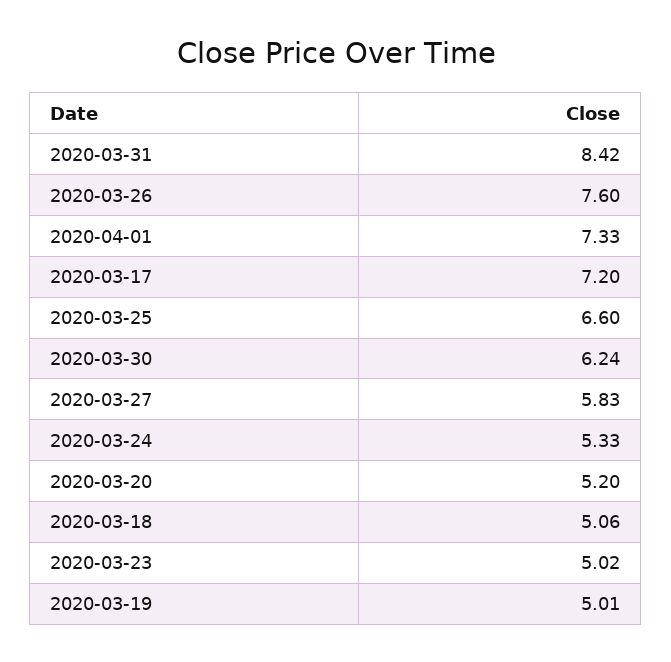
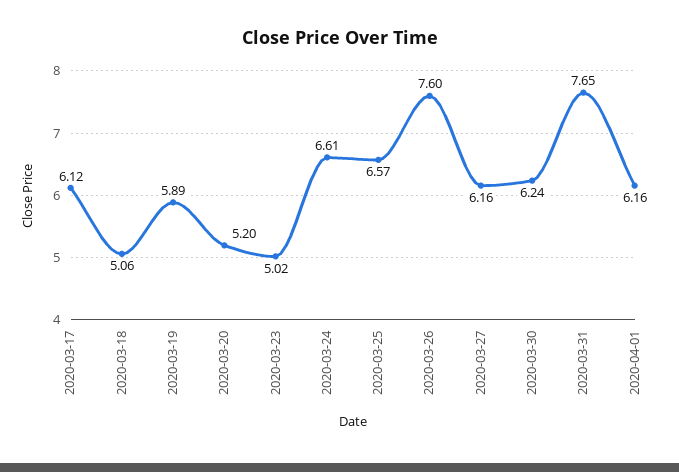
  {
-   "2020-03-31": 8.42,
+   "2020-03-31": 7.65,
    "2020-03-26": 7.6,
-   "2020-04-01": 7.33,
+   "2020-04-01": 6.16,
-   "2020-03-17": 7.2,
+   "2020-03-17": 6.12,
-   "2020-03-25": 6.6,
+   "2020-03-25": 6.57,
    "2020-03-30": 6.24,
-   "2020-03-27": 5.83,
+   "2020-03-27": 6.16,
-   "2020-03-24": 5.33,
+   "2020-03-24": 6.61,
    "2020-03-20": 5.2,
    "2020-03-18": 5.06,
    "2020-03-23": 5.02,
-   "2020-03-19": 5.01
+   "2020-03-19": 5.89
  }

